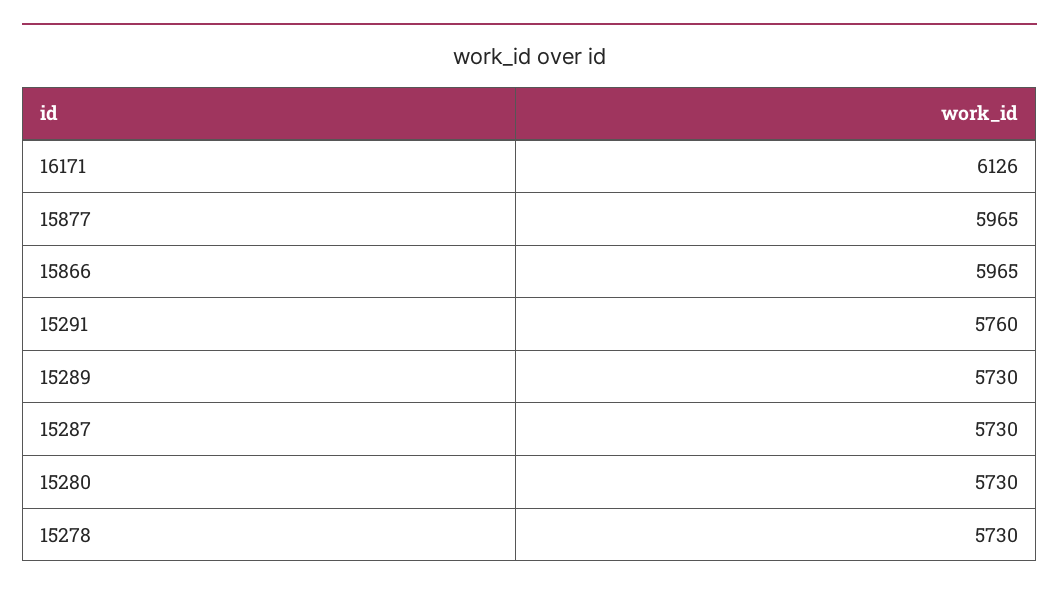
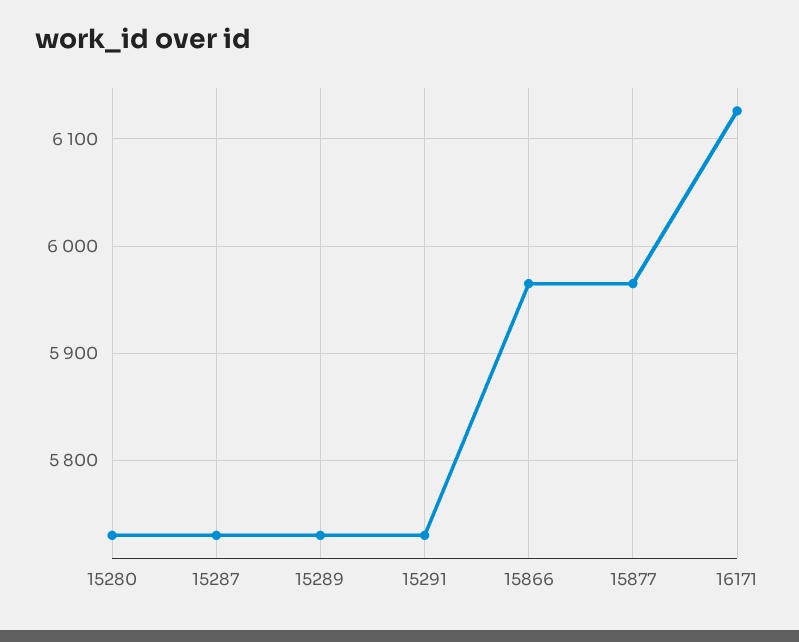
  {
    "16171": 6126,
    "15877": 5965,
    "15866": 5965,
-   "15291": 5760,
+   "15291": 5730,
    "15289": 5730,
    "15287": 5730,
-   "15280": 5730,
+   "15280": 5730
-   "15278": 5730
  }

